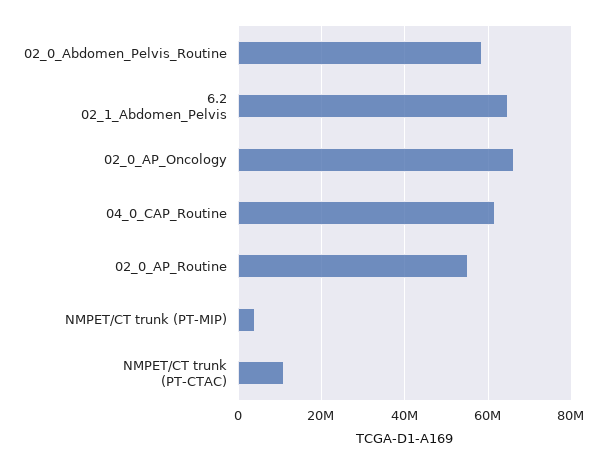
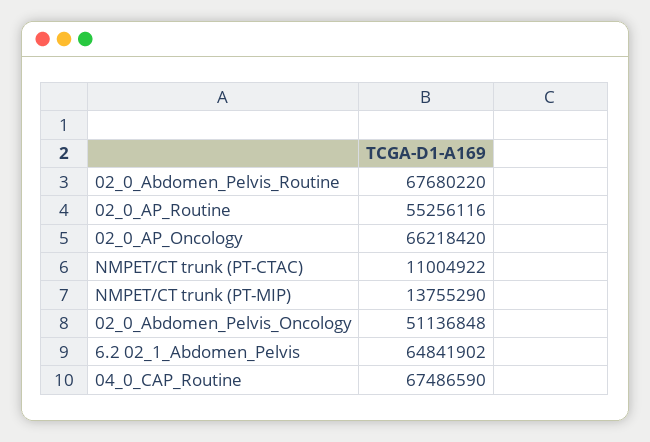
  {
-   "02_0_Abdomen_Pelvis_Routine": 58000000,
+   "02_0_Abdomen_Pelvis_Routine": 67680220,
    "6.2 02_1_Abdomen_Pelvis": 64841902,
    "02_0_AP_Oncology": 66218420,
-   "04_0_CAP_Routine": 62000000,
+   "04_0_CAP_Routine": 67486590,
    "02_0_AP_Routine": 55256116,
-   "NMPET/CT trunk (PT-MIP)": 4000000,
+   "NMPET/CT trunk (PT-MIP)": 13755290,
-   "NMPET/CT trunk (PT-CTAC)": 11004922
+   "NMPET/CT trunk (PT-CTAC)": 11004922,
+   "02_0_Abdomen_Pelvis_Oncology": 51136848
  }

